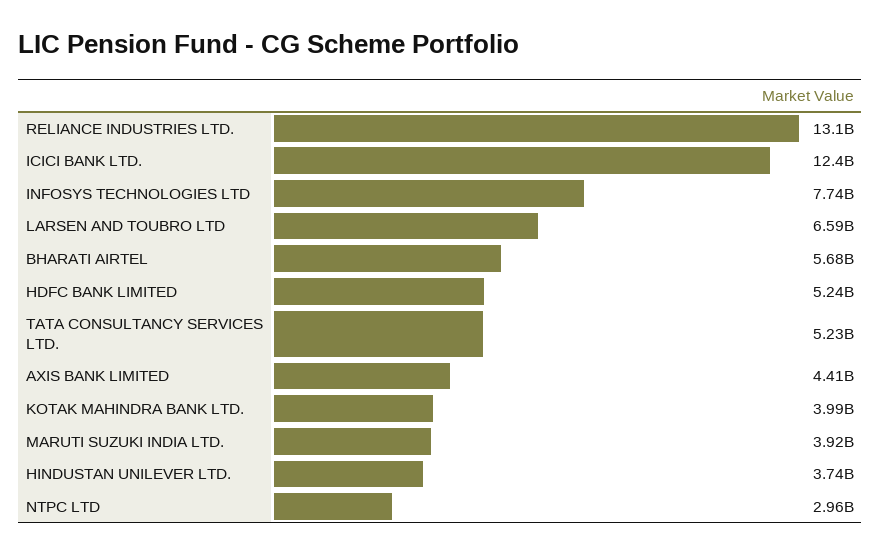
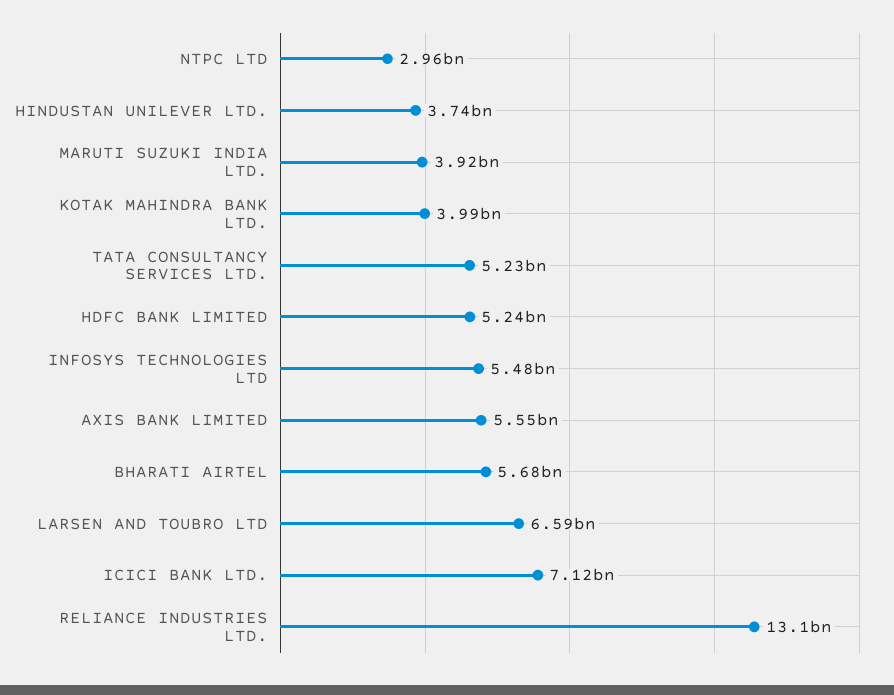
  {
    "RELIANCE INDUSTRIES LTD.": 13100000000,
-   "ICICI BANK LTD.": 12400000000,
+   "ICICI BANK LTD.": 7120000000,
-   "INFOSYS TECHNOLOGIES LTD": 7740000000,
+   "INFOSYS TECHNOLOGIES LTD": 5480000000,
    "LARSEN AND TOUBRO LTD": 6590000000,
    "BHARATI AIRTEL": 5680000000,
    "HDFC BANK LIMITED": 5240000000,
    "TATA CONSULTANCY SERVICES LTD.": 5230000000,
-   "AXIS BANK LIMITED": 4410000000,
+   "AXIS BANK LIMITED": 5550000000,
    "KOTAK MAHINDRA BANK LTD.": 3990000000,
    "MARUTI SUZUKI INDIA LTD.": 3920000000,
    "HINDUSTAN UNILEVER LTD.": 3740000000,
    "NTPC LTD": 2960000000
  }

